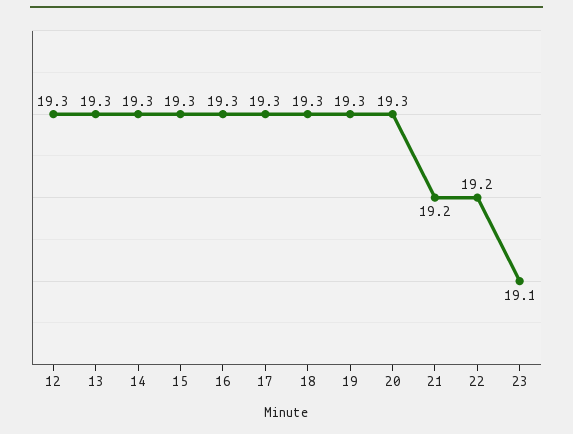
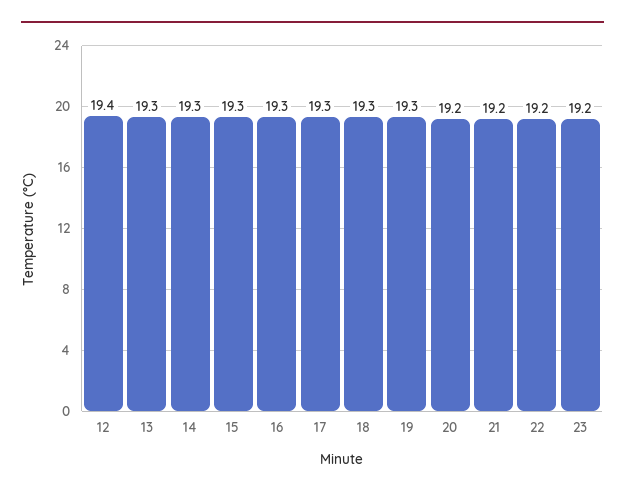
  {
-   "12": 19.3,
+   "12": 19.4,
    "13": 19.3,
    "14": 19.3,
    "15": 19.3,
    "16": 19.3,
    "17": 19.3,
    "18": 19.3,
    "19": 19.3,
-   "20": 19.3,
+   "20": 19.2,
    "21": 19.2,
    "22": 19.2,
-   "23": 19.1
+   "23": 19.2
  }

